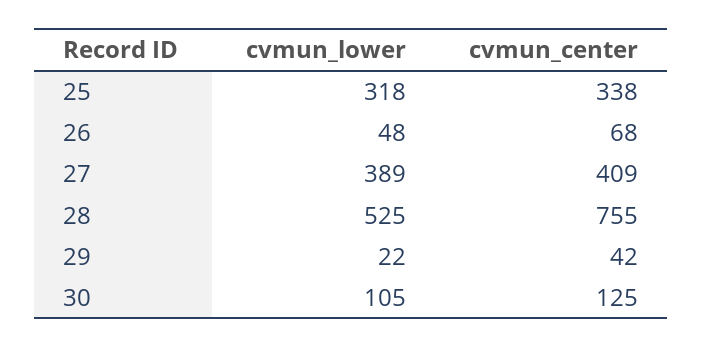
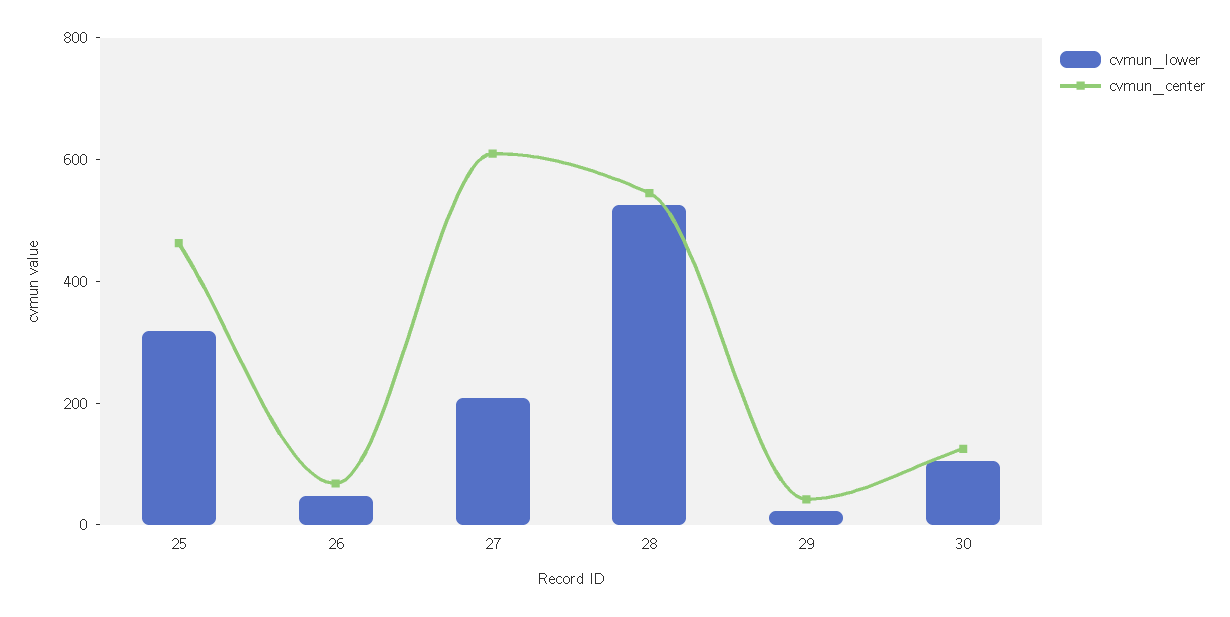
  {
    "cvmun_lower": {
      "25": 318,
      "26": 48,
-     "27": 389,
+     "27": 200,
      "28": 525,
      "29": 22,
      "30": 105
    },
    "cvmun_center": {
-     "25": 338,
+     "25": 450,
      "26": 68,
-     "27": 409,
+     "27": 600,
-     "28": 755,
+     "28": 550,
      "29": 42,
      "30": 125
    }
  }

